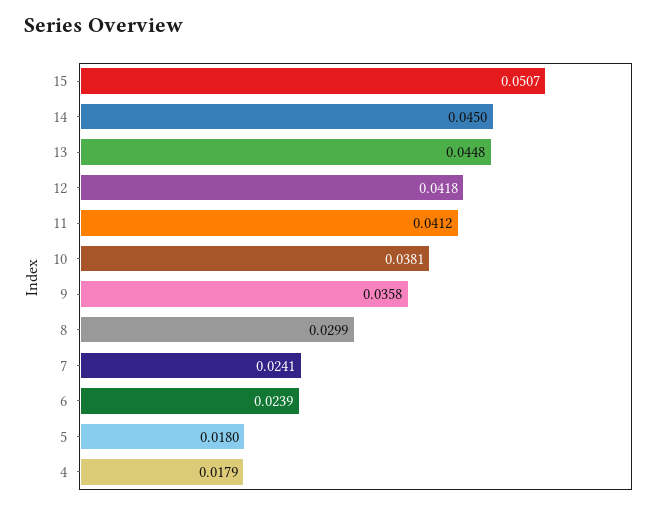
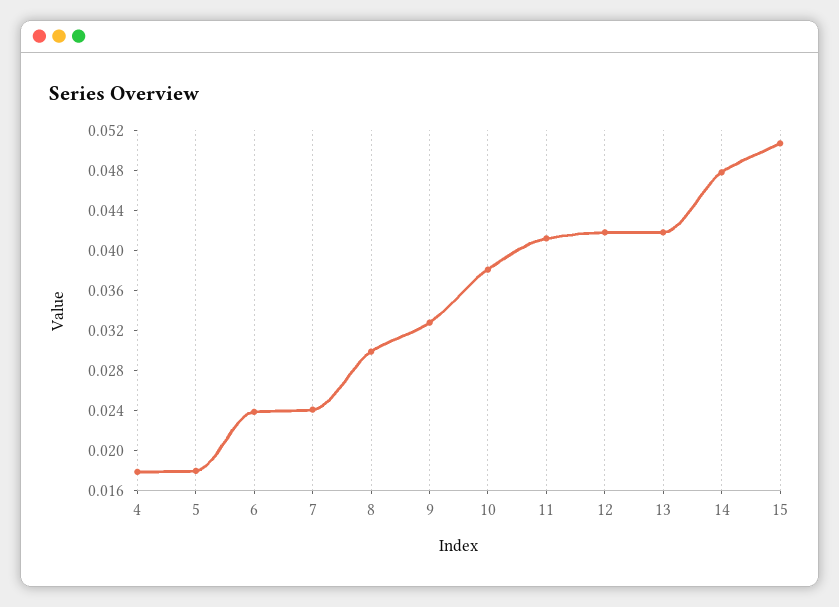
  {
    "15": 0.0507,
-   "14": 0.045,
+   "14": 0.048,
-   "13": 0.0448,
+   "13": 0.042,
    "12": 0.0418,
    "11": 0.0412,
    "10": 0.0381,
-   "9": 0.0358,
+   "9": 0.033,
    "8": 0.0299,
    "7": 0.0241,
    "6": 0.0239,
    "5": 0.018,
    "4": 0.0179
  }

